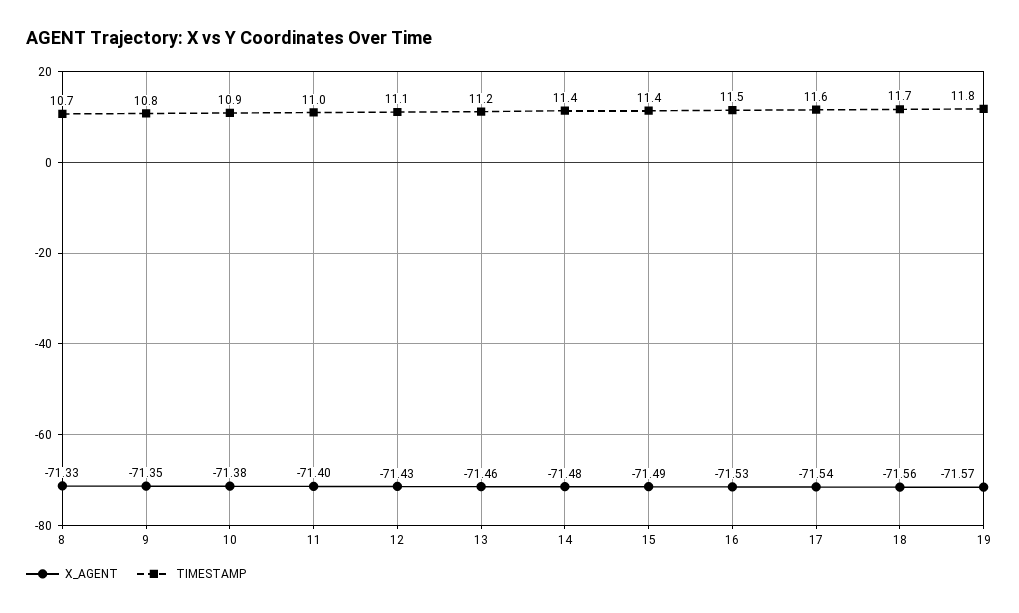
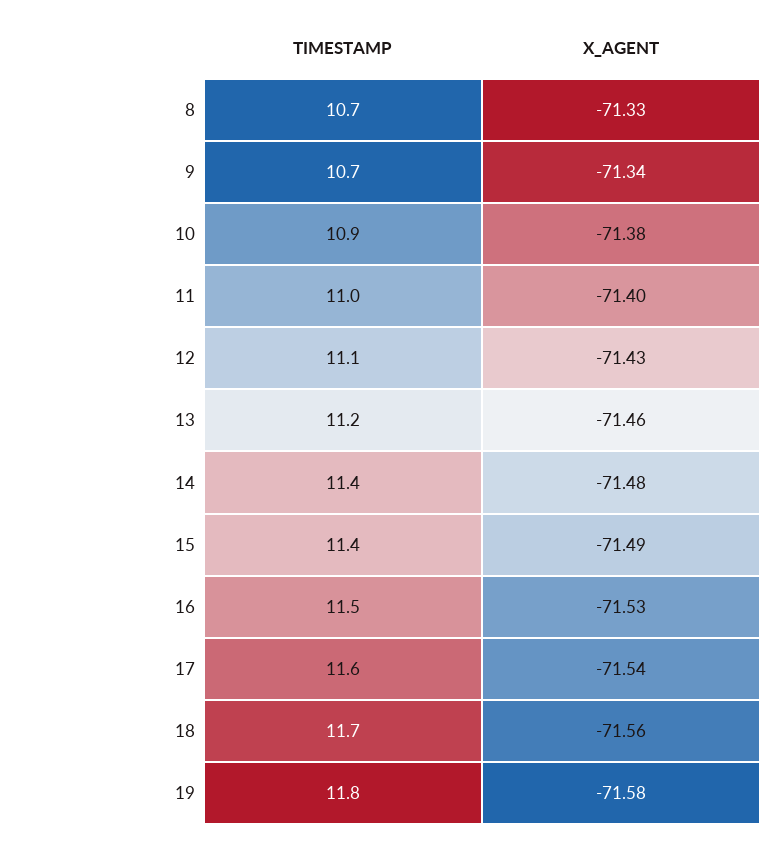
  {
    "X_AGENT": {
      "8": -71.33,
-     "9": -71.35,
+     "9": -71.34,
      "10": -71.38,
      "11": -71.4,
      "12": -71.43,
      "13": -71.46,
      "14": -71.48,
      "15": -71.49,
      "16": -71.53,
      "17": -71.54,
      "18": -71.56,
-     "19": -71.57
+     "19": -71.58
    },
    "TIMESTAMP": {
      "8": 10.7,
-     "9": 10.8,
+     "9": 10.7,
      "10": 10.9,
      "11": 11,
      "12": 11.1,
      "13": 11.2,
      "14": 11.4,
      "15": 11.4,
      "16": 11.5,
      "17": 11.6,
      "18": 11.7,
      "19": 11.8
    }
  }

